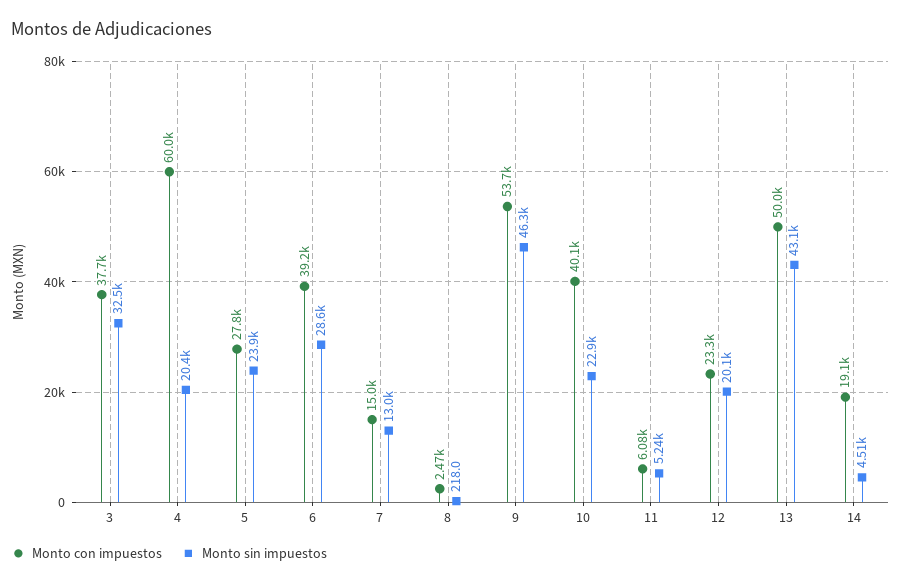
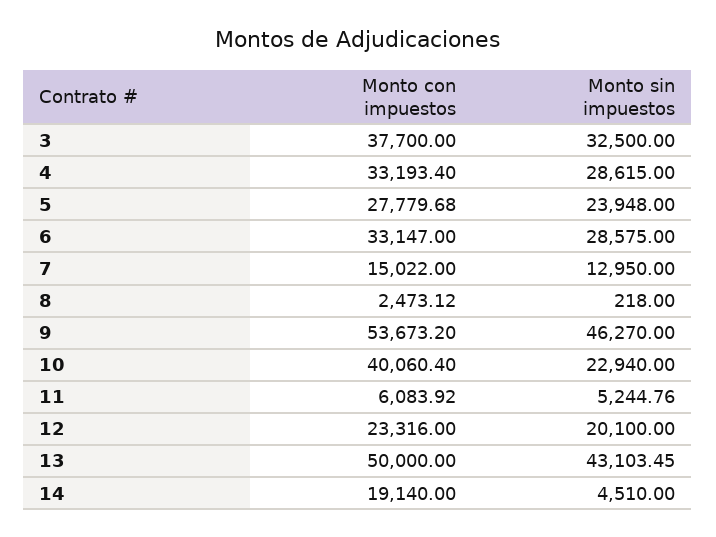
  {
    "Monto con impuestos": {
      "3": 37700,
-     "4": 60000,
+     "4": 33193.4,
      "5": 27779.68,
-     "6": 39200,
+     "6": 33147,
      "7": 15022,
      "8": 2473.12,
      "9": 53673.2,
      "10": 40060.4,
      "11": 6083.92,
      "12": 23316,
      "13": 50000,
      "14": 19140
    },
    "Monto sin impuestos": {
      "3": 32500,
-     "4": 20400,
+     "4": 28615,
      "5": 23948,
      "6": 28575,
      "7": 12950,
      "8": 218,
      "9": 46270,
      "10": 22940,
      "11": 5244.76,
      "12": 20100,
      "13": 43103.45,
      "14": 4510
    }
  }

